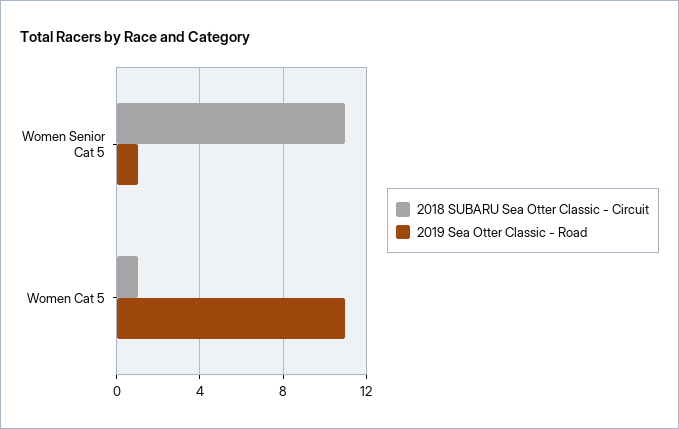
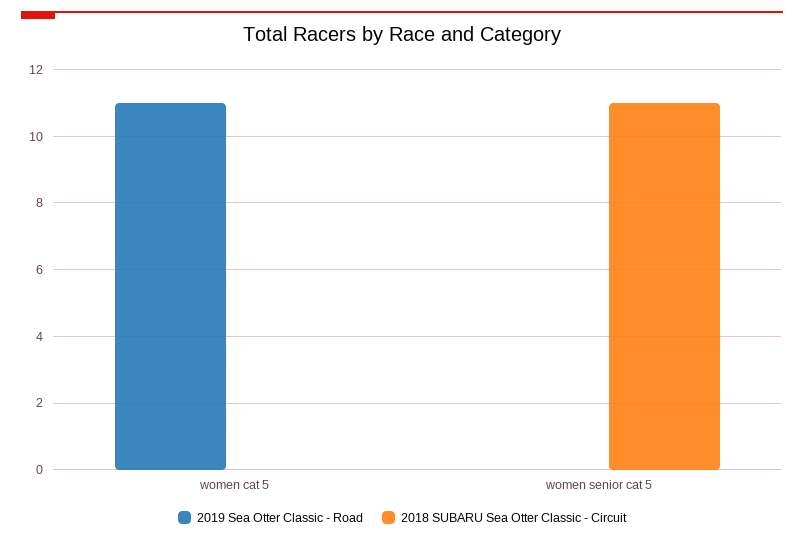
  {
    "2018 SUBARU Sea Otter Classic - Circuit": {
      "Women Senior Cat 5": 11,
-     "Women Cat 5": 1
+     "Women Cat 5": 0
    },
    "2019 Sea Otter Classic - Road": {
-     "Women Senior Cat 5": 1,
+     "Women Senior Cat 5": 0,
      "Women Cat 5": 11
    }
  }

